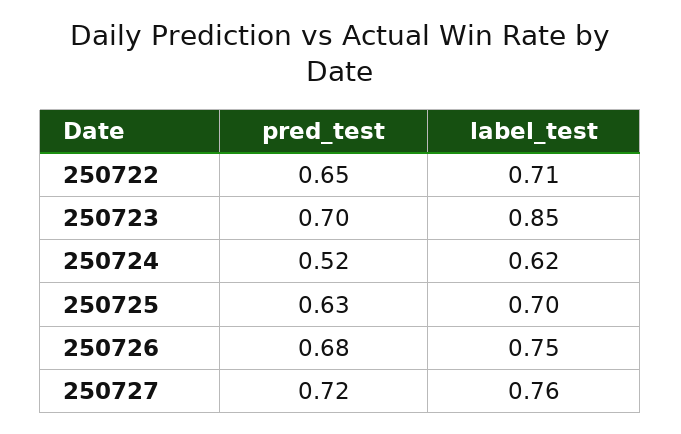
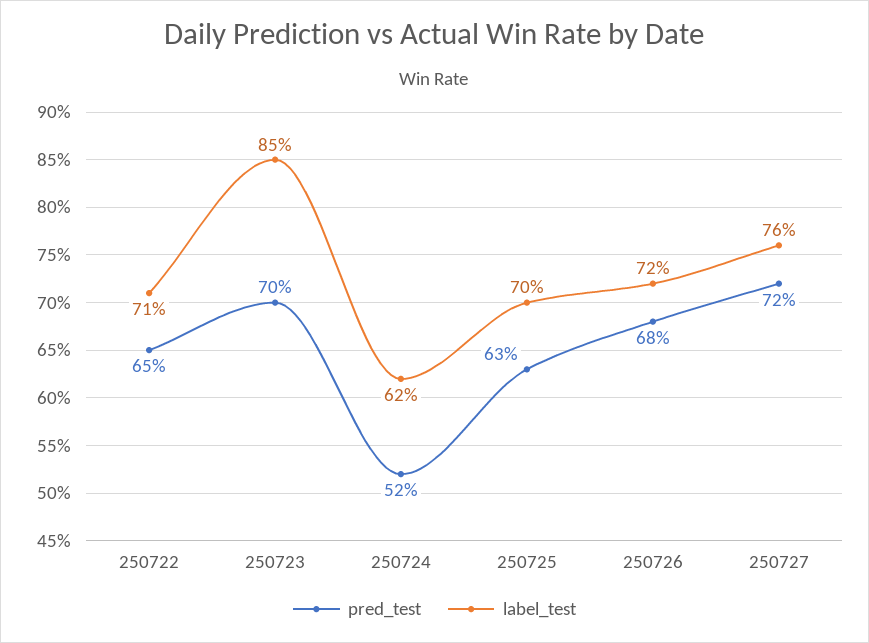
  {
    "pred_test": {
      "250722": 0.65,
      "250723": 0.7,
      "250724": 0.52,
      "250725": 0.63,
      "250726": 0.68,
      "250727": 0.72
    },
    "label_test": {
      "250722": 0.71,
      "250723": 0.85,
      "250724": 0.62,
      "250725": 0.7,
-     "250726": 0.75,
+     "250726": 0.72,
      "250727": 0.76
    }
  }

